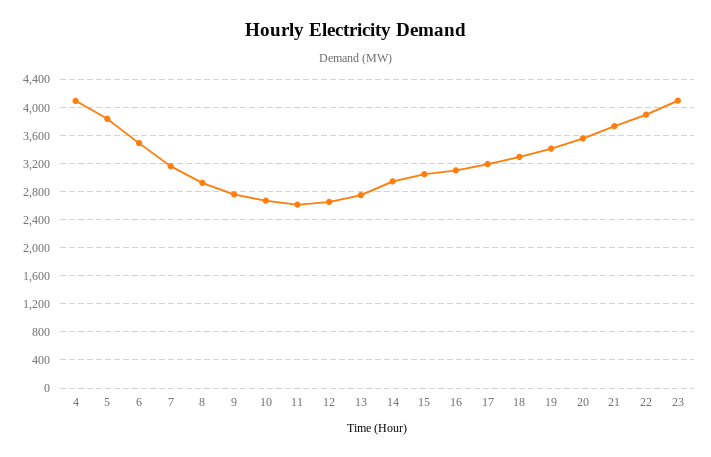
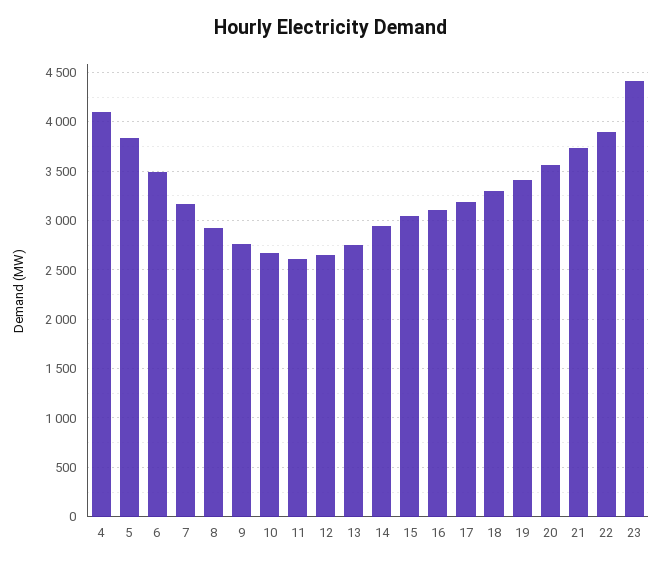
  {
    "4": 4100,
    "5": 3800,
    "6": 3500,
    "7": 3200,
    "8": 2900,
    "9": 2800,
    "10": 2700,
    "11": 2600,
    "12": 2700,
    "13": 2800,
    "14": 2900,
    "15": 3100,
    "16": 3100,
    "17": 3200,
    "18": 3300,
    "19": 3400,
    "20": 3600,
    "21": 3700,
    "22": 3900,
-   "23": 4100
+   "23": 4400
  }

